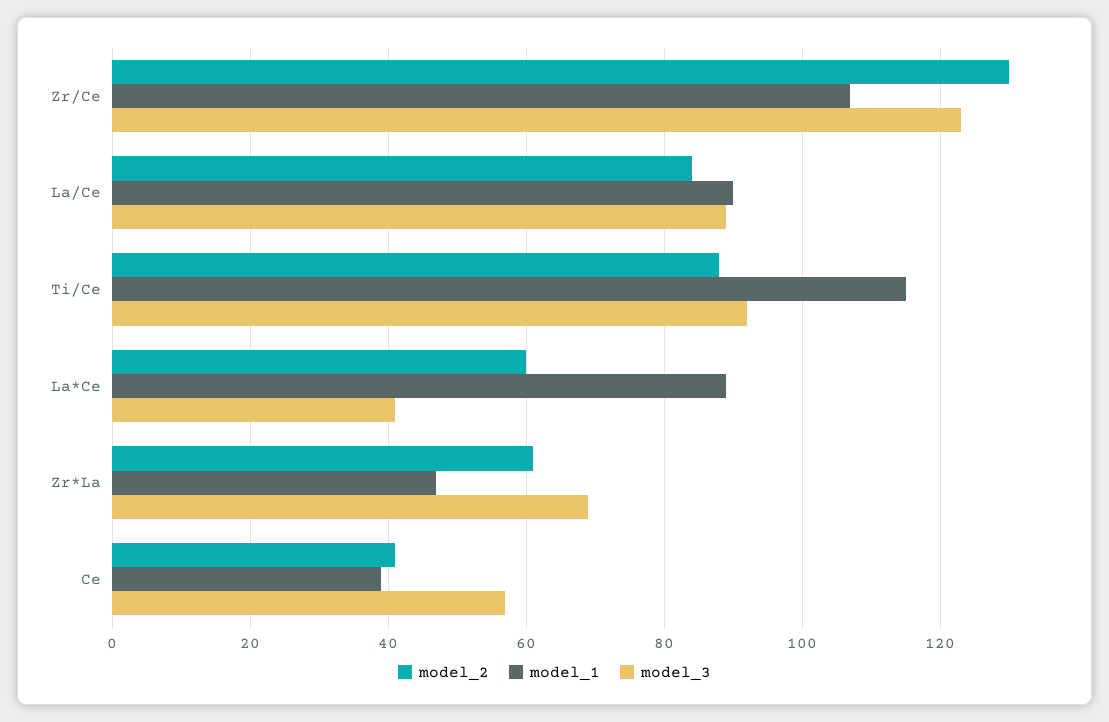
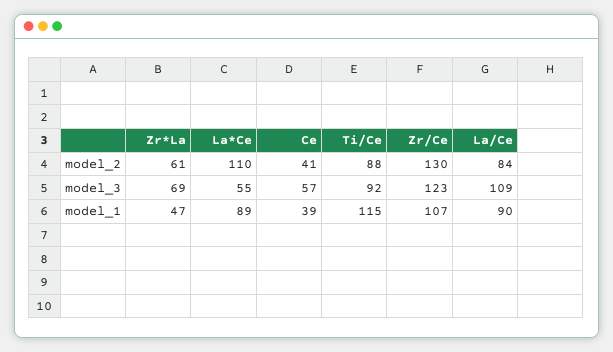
  {
    "model_2": {
      "Zr/Ce": 130,
      "La/Ce": 84,
      "Ti/Ce": 88,
-     "La*Ce": 60,
+     "La*Ce": 110,
      "Zr*La": 61,
      "Ce": 41
    },
    "model_1": {
      "Zr/Ce": 107,
      "La/Ce": 90,
      "Ti/Ce": 115,
      "La*Ce": 89,
      "Zr*La": 47,
      "Ce": 39
    },
    "model_3": {
      "Zr/Ce": 123,
-     "La/Ce": 90,
+     "La/Ce": 109,
      "Ti/Ce": 92,
-     "La*Ce": 40,
+     "La*Ce": 55,
      "Zr*La": 69,
      "Ce": 57
    }
  }

